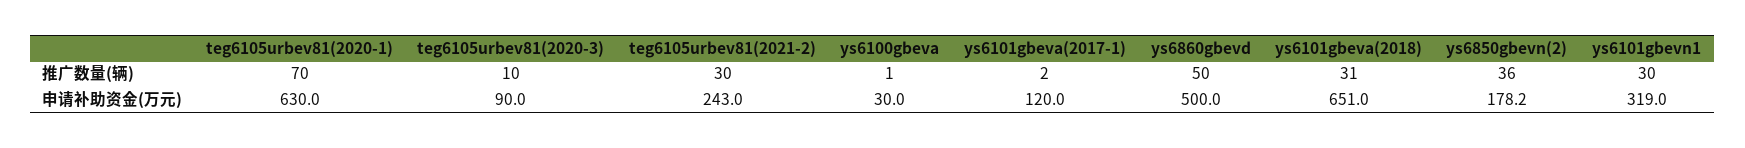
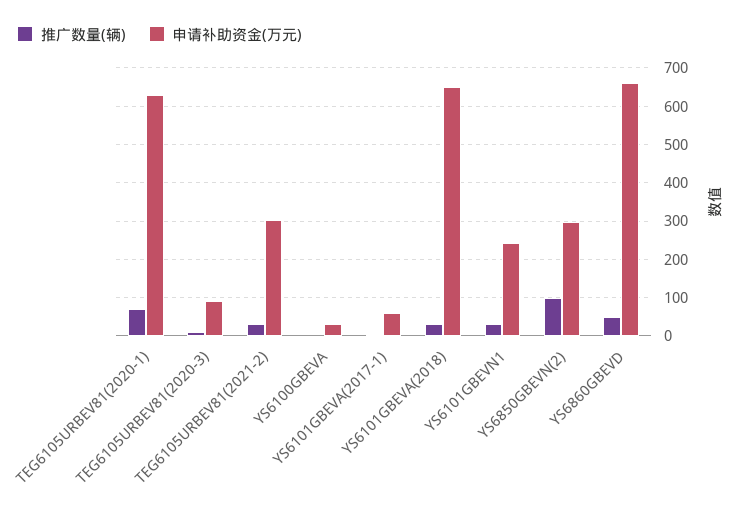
  {
    "推广数量(辆)": {
      "teg6105urbev81(2020-1)": 70,
      "teg6105urbev81(2020-3)": 10,
      "teg6105urbev81(2021-2)": 30,
      "ys6100gbeva": 1,
      "ys6101gbeva(2017-1)": 2,
      "ys6860gbevd": 50,
      "ys6101gbeva(2018)": 31,
-     "ys6850gbevn(2)": 36,
+     "ys6850gbevn(2)": 100,
      "ys6101gbevn1": 30
    },
    "申请补助资金(万元)": {
      "teg6105urbev81(2020-1)": 630,
      "teg6105urbev81(2020-3)": 90,
-     "teg6105urbev81(2021-2)": 243,
+     "teg6105urbev81(2021-2)": 300,
      "ys6100gbeva": 30,
-     "ys6101gbeva(2017-1)": 120,
+     "ys6101gbeva(2017-1)": 60,
-     "ys6860gbevd": 500,
+     "ys6860gbevd": 660,
      "ys6101gbeva(2018)": 651,
-     "ys6850gbevn(2)": 178.2,
+     "ys6850gbevn(2)": 300,
-     "ys6101gbevn1": 319
+     "ys6101gbevn1": 240
    }
  }

